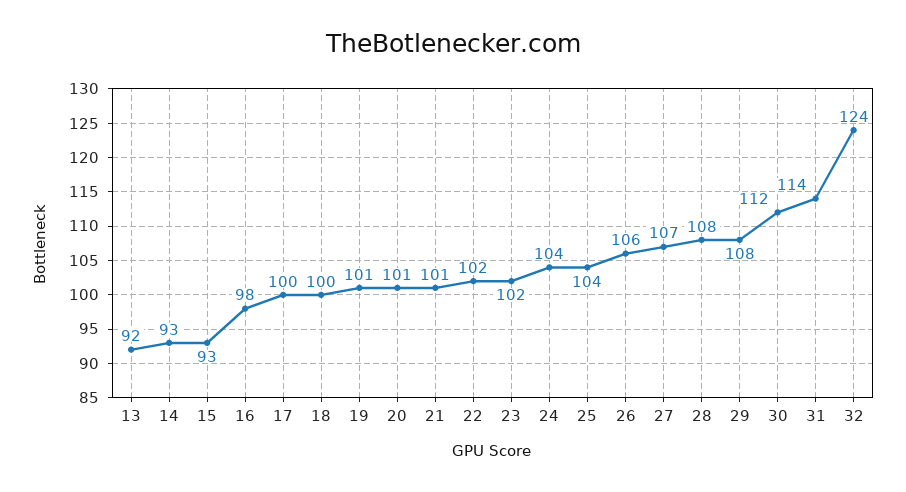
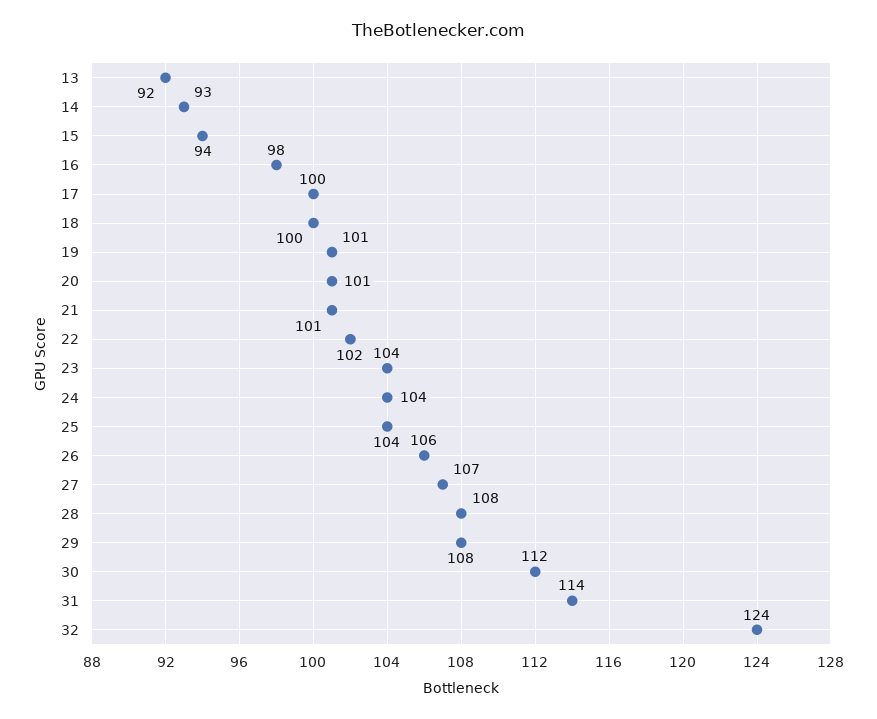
  {
    "13": 92,
    "14": 93,
-   "15": 93,
+   "15": 94,
    "16": 98,
    "17": 100,
    "18": 100,
    "19": 101,
    "20": 101,
    "21": 101,
    "22": 102,
-   "23": 102,
+   "23": 104,
    "24": 104,
    "25": 104,
    "26": 106,
    "27": 107,
    "28": 108,
    "29": 108,
    "30": 112,
    "31": 114,
    "32": 124
  }

